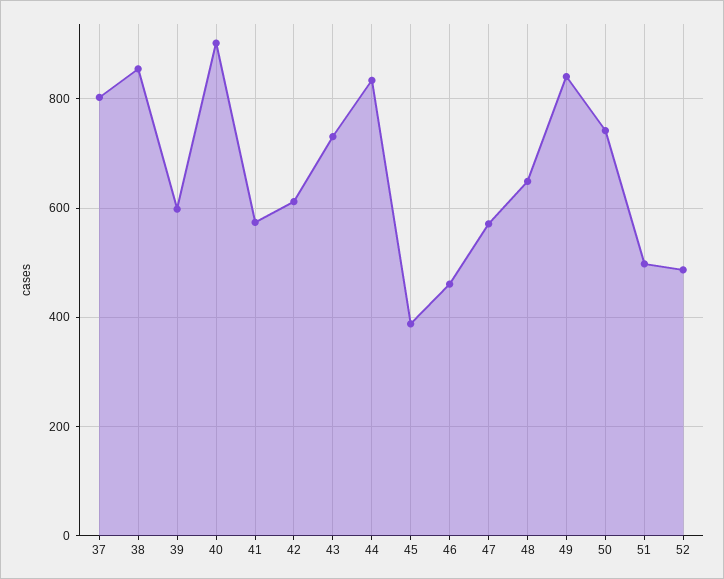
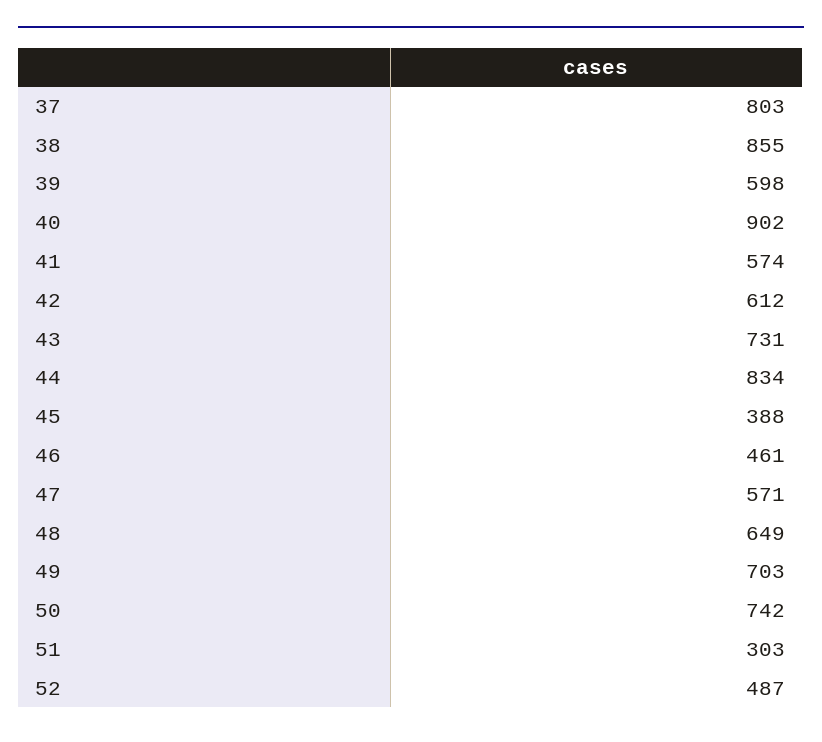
  {
    "37": 803,
    "38": 855,
    "39": 598,
    "40": 902,
    "41": 574,
    "42": 612,
    "43": 731,
    "44": 834,
    "45": 388,
    "46": 461,
    "47": 571,
    "48": 649,
-   "49": 840,
+   "49": 703,
    "50": 742,
-   "51": 500,
+   "51": 303,
    "52": 487
  }

